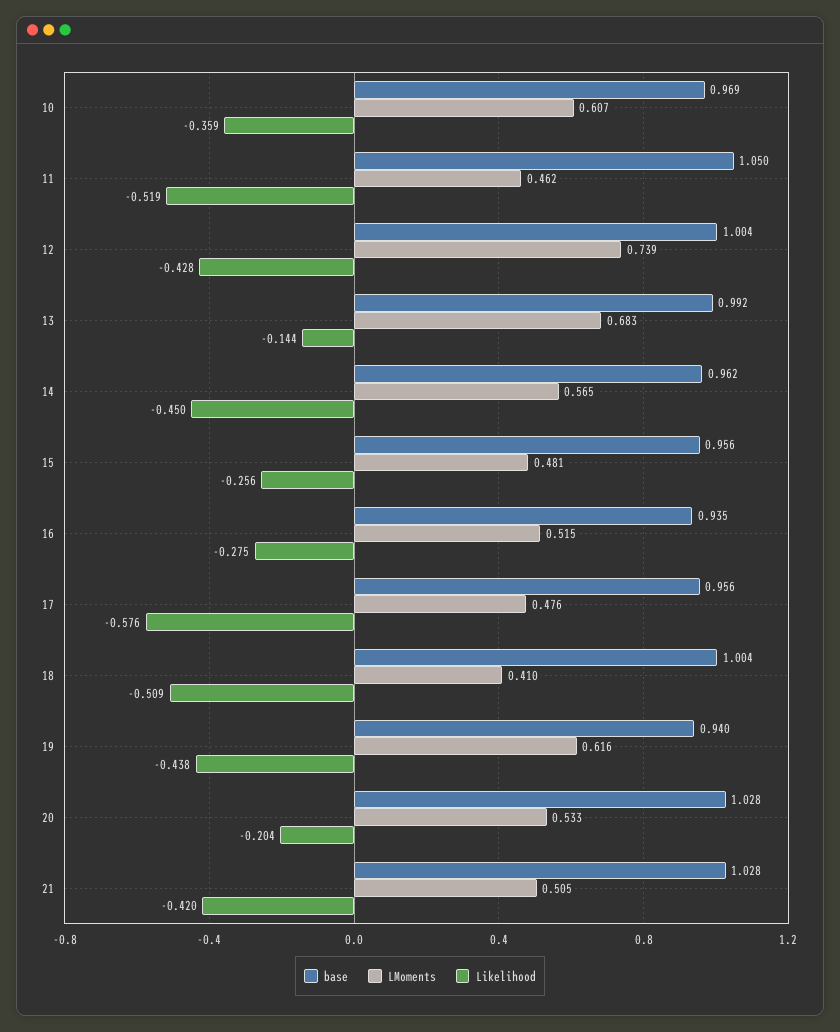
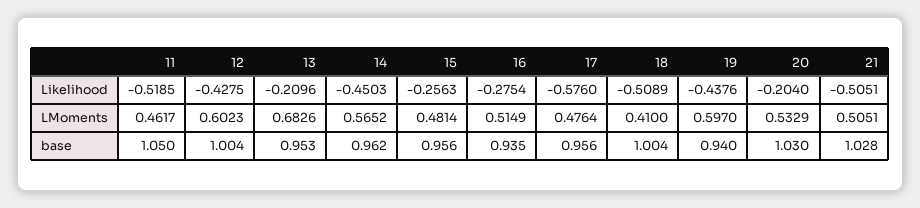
  {
    "base": {
-     "10": 0.969,
      "11": 1.05,
      "12": 1.004,
-     "13": 0.992,
+     "13": 0.953,
      "14": 0.962,
      "15": 0.956,
      "16": 0.935,
      "17": 0.956,
      "18": 1.004,
      "19": 0.94,
-     "20": 1.028,
+     "20": 1.03,
      "21": 1.028
    },
    "LMoments": {
-     "10": 0.607,
      "11": 0.4617,
-     "12": 0.739,
+     "12": 0.6023,
      "13": 0.6826,
      "14": 0.5652,
      "15": 0.4814,
      "16": 0.5149,
      "17": 0.4764,
      "18": 0.41,
-     "19": 0.616,
+     "19": 0.597,
      "20": 0.5329,
      "21": 0.5051
    },
    "Likelihood": {
-     "10": -0.359,
      "11": -0.5185,
      "12": -0.4275,
-     "13": -0.144,
+     "13": -0.2096,
      "14": -0.4503,
      "15": -0.2563,
      "16": -0.2754,
      "17": -0.576,
      "18": -0.5089,
      "19": -0.4376,
      "20": -0.204,
-     "21": -0.42
+     "21": -0.5051
    }
  }

